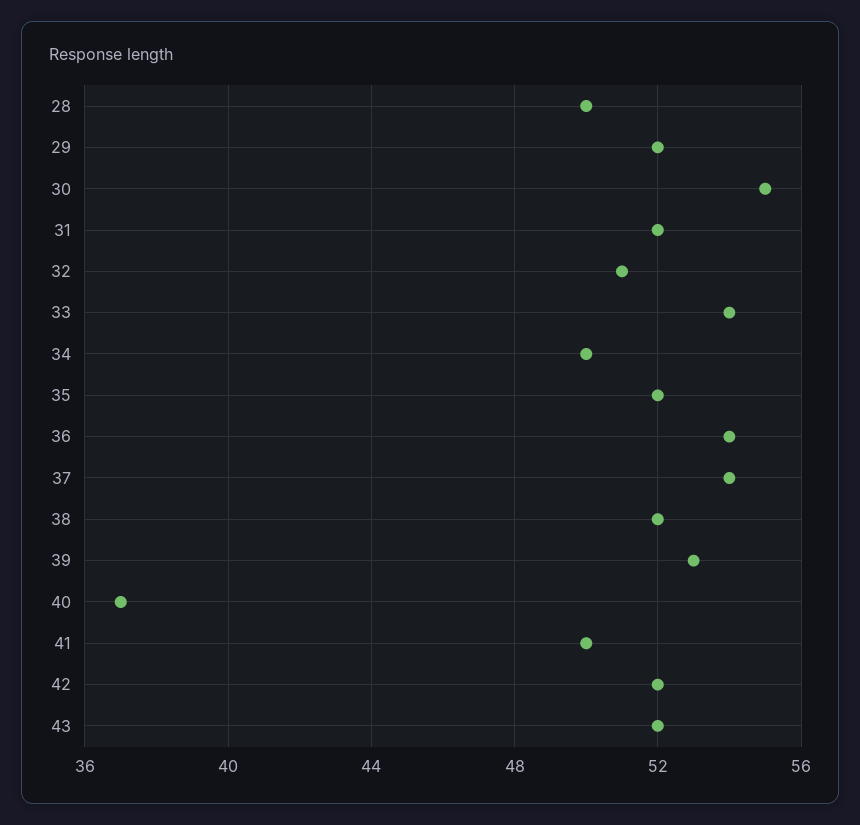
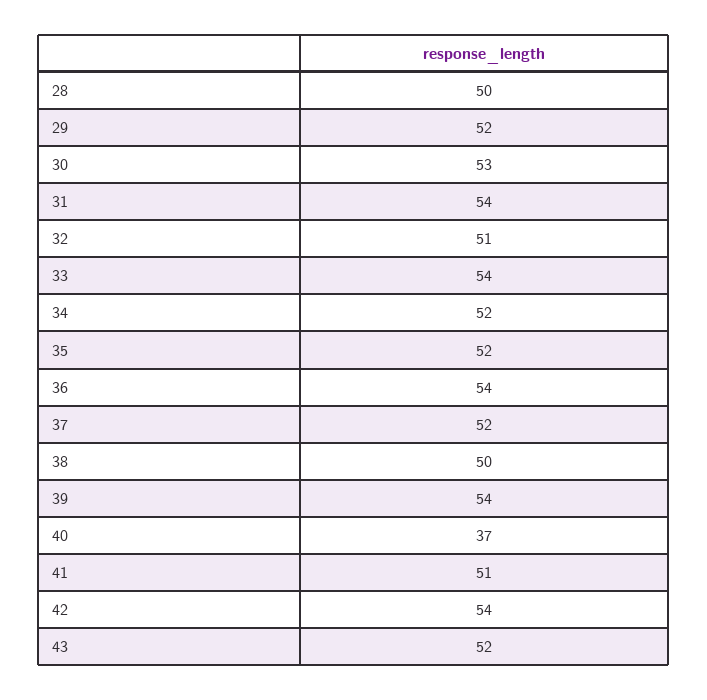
  {
    "28": 50,
    "29": 52,
-   "30": 55,
+   "30": 53,
-   "31": 52,
+   "31": 54,
    "32": 51,
    "33": 54,
-   "34": 50,
+   "34": 52,
    "35": 52,
    "36": 54,
-   "37": 54,
+   "37": 52,
-   "38": 52,
+   "38": 50,
-   "39": 53,
+   "39": 54,
    "40": 37,
-   "41": 50,
+   "41": 51,
-   "42": 52,
+   "42": 54,
    "43": 52
  }

